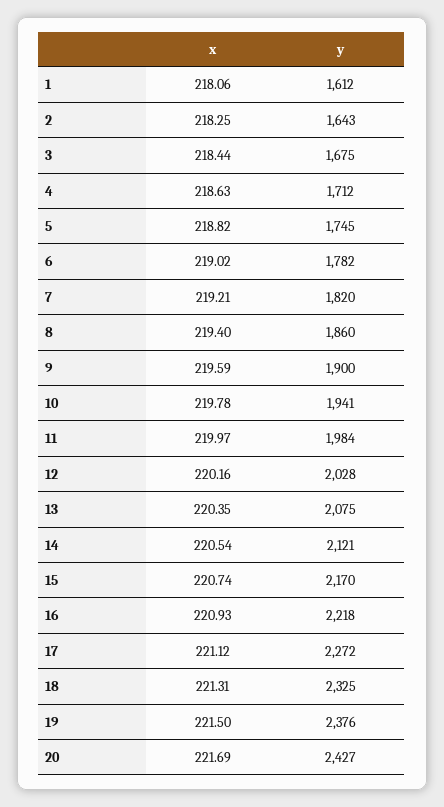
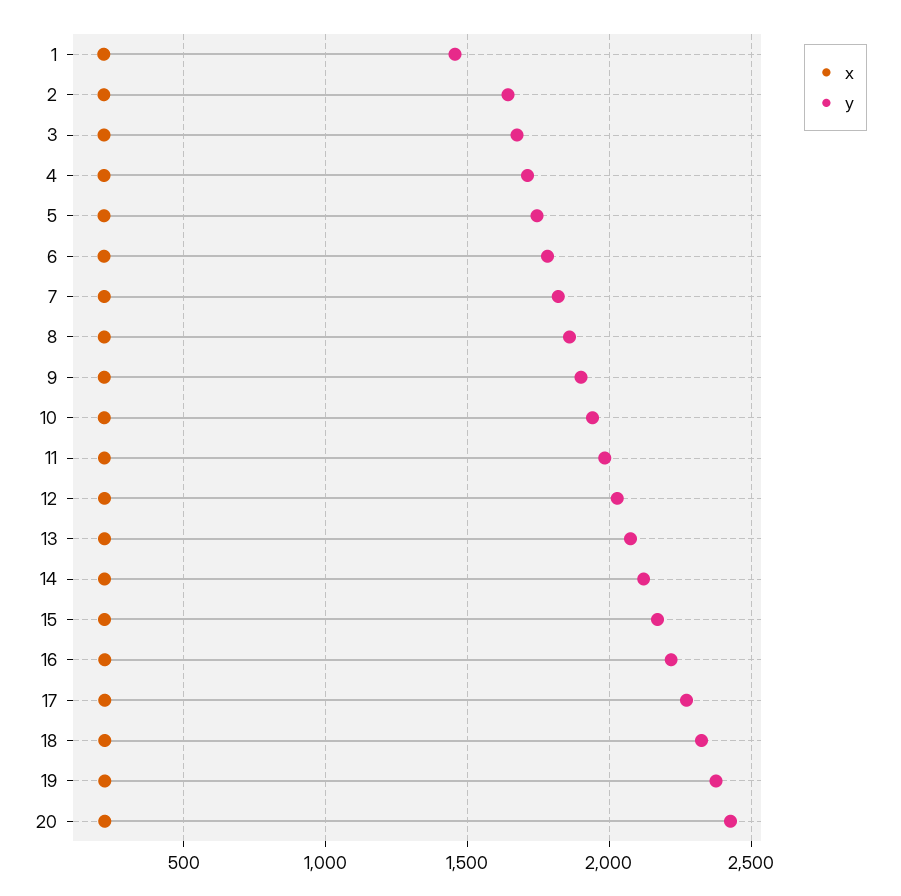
  {
    "x": {
      "1": 218.06,
      "2": 218.25,
      "3": 218.44,
      "4": 218.63,
      "5": 218.82,
      "6": 219.02,
      "7": 219.21,
      "8": 219.4,
      "9": 219.59,
      "10": 219.78,
      "11": 219.97,
      "12": 220.16,
      "13": 220.35,
      "14": 220.54,
      "15": 220.74,
      "16": 220.93,
      "17": 221.12,
      "18": 221.31,
      "19": 221.5,
      "20": 221.69
    },
    "y": {
-     "1": 1612,
+     "1": 1450,
      "2": 1643,
      "3": 1675,
      "4": 1712,
      "5": 1745,
      "6": 1782,
      "7": 1820,
      "8": 1860,
      "9": 1900,
      "10": 1941,
      "11": 1984,
      "12": 2028,
      "13": 2075,
      "14": 2121,
      "15": 2170,
      "16": 2218,
      "17": 2272,
      "18": 2325,
      "19": 2376,
      "20": 2427
    }
  }

